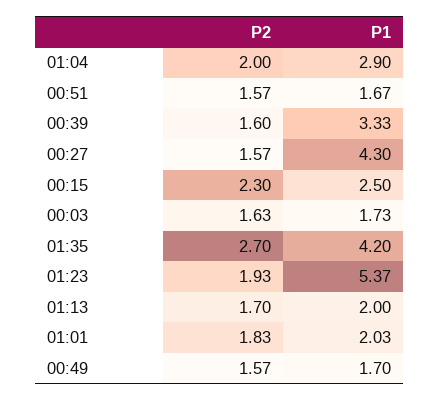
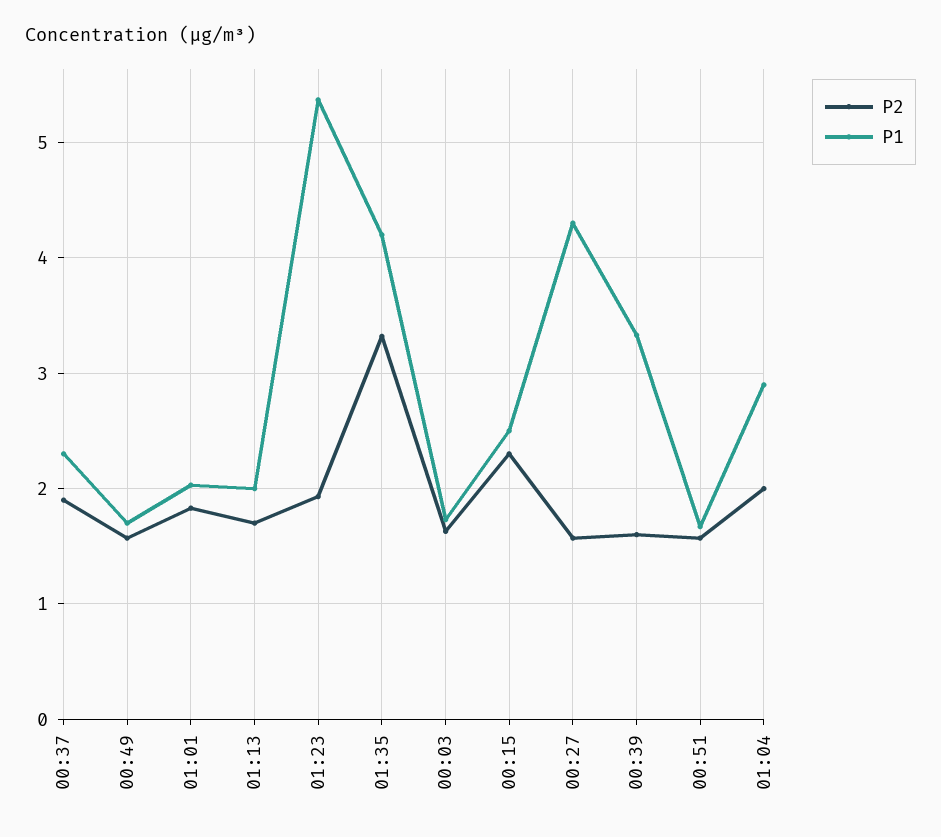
  {
    "P2": {
      "01:04": 2,
      "00:51": 1.57,
      "00:39": 1.6,
      "00:27": 1.57,
      "00:15": 2.3,
      "00:03": 1.63,
-     "01:35": 2.7,
+     "01:35": 3.3,
      "01:23": 1.93,
      "01:13": 1.7,
      "01:01": 1.83,
-     "00:49": 1.57
+     "00:49": 1.57,
+     "00:37": 1.9
    },
    "P1": {
      "01:04": 2.9,
      "00:51": 1.67,
      "00:39": 3.33,
      "00:27": 4.3,
      "00:15": 2.5,
      "00:03": 1.73,
      "01:35": 4.2,
      "01:23": 5.37,
      "01:13": 2,
      "01:01": 2.03,
-     "00:49": 1.7
+     "00:49": 1.7,
+     "00:37": 2.3
    }
  }

